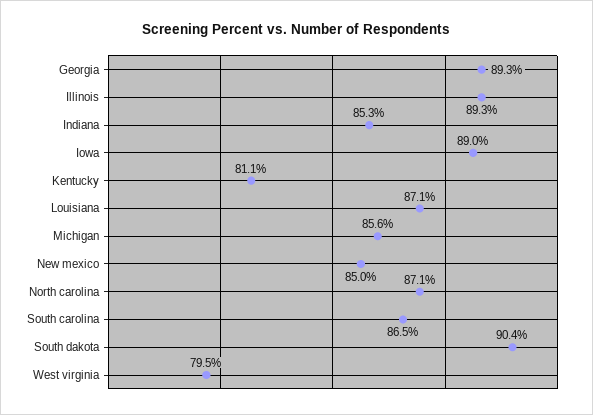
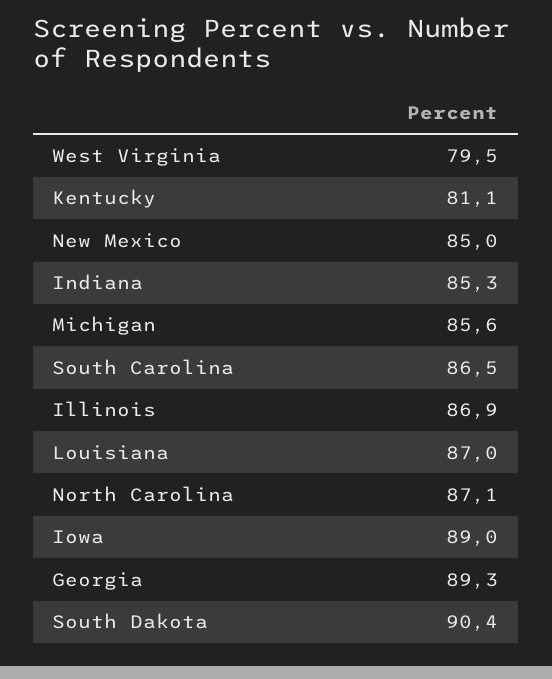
  {
    "Georgia": 89.3,
-   "Illinois": 89.3,
+   "Illinois": 86.9,
    "Indiana": 85.3,
    "Iowa": 89,
    "Kentucky": 81.1,
-   "Louisiana": 87.1,
+   "Louisiana": 87,
    "Michigan": 85.6,
    "New mexico": 85,
    "North carolina": 87.1,
    "South carolina": 86.5,
    "South dakota": 90.4,
    "West virginia": 79.5
  }

